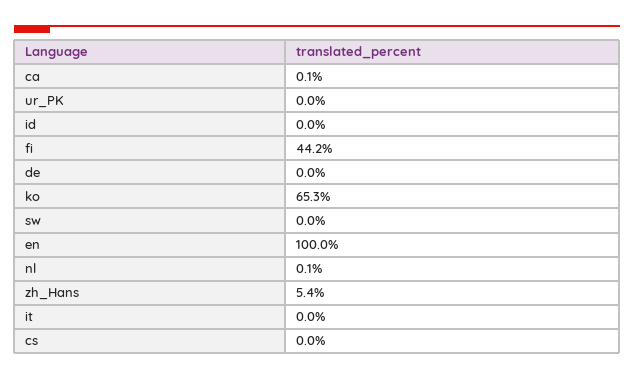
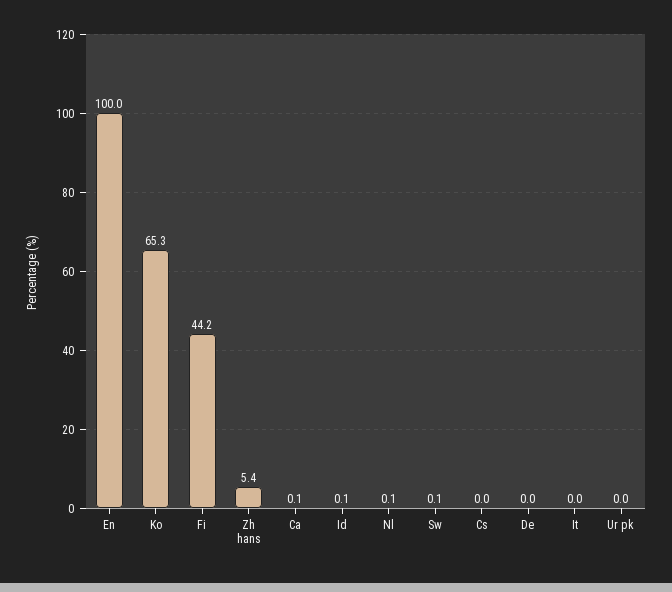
  {
    "ca": 0.1,
    "ur_PK": 0,
-   "id": 0,
+   "id": 0.1,
    "fi": 44.2,
    "de": 0,
    "ko": 65.3,
-   "sw": 0,
+   "sw": 0.1,
    "en": 100,
    "nl": 0.1,
    "zh_Hans": 5.4,
    "it": 0,
    "cs": 0
  }

